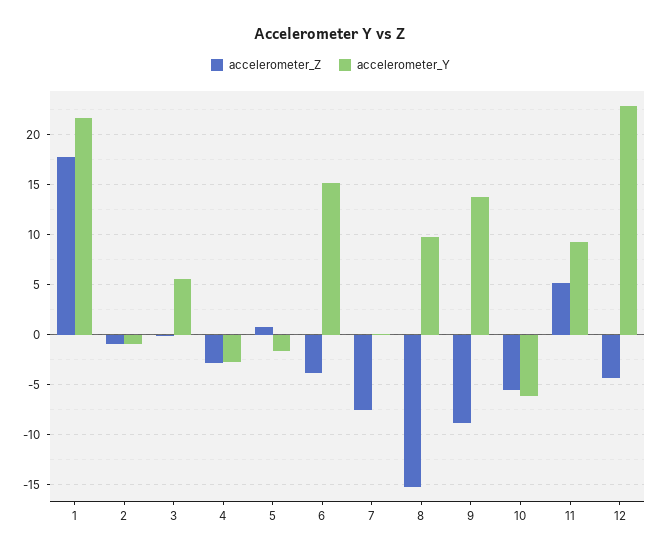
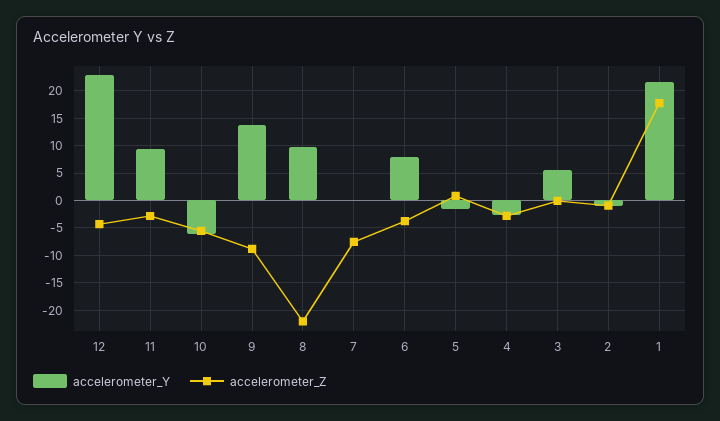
  {
    "accelerometer_Z": {
      "1": 18,
      "2": -1,
      "3": 0,
      "4": -3,
      "5": 1,
      "6": -4,
      "7": -8,
-     "8": -15,
+     "8": -22.5,
      "9": -9,
      "10": -6,
-     "11": 5,
+     "11": -2.5,
      "12": -4
    },
    "accelerometer_Y": {
      "1": 22,
      "2": -1,
      "3": 6,
      "4": -3,
      "5": -2,
-     "6": 15,
+     "6": 7.5,
      "7": 0,
      "8": 10,
      "9": 14,
      "10": -6,
      "11": 9,
      "12": 23
    }
  }

